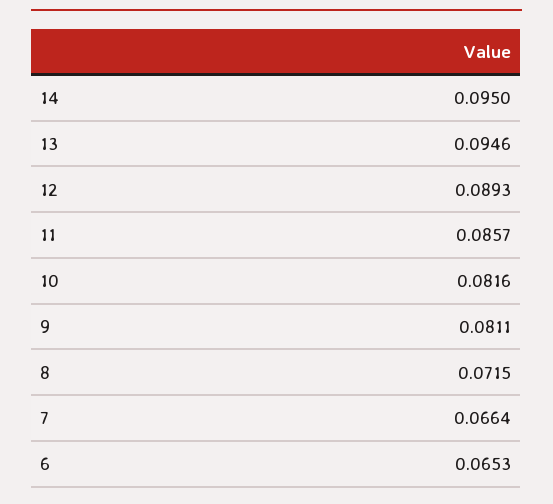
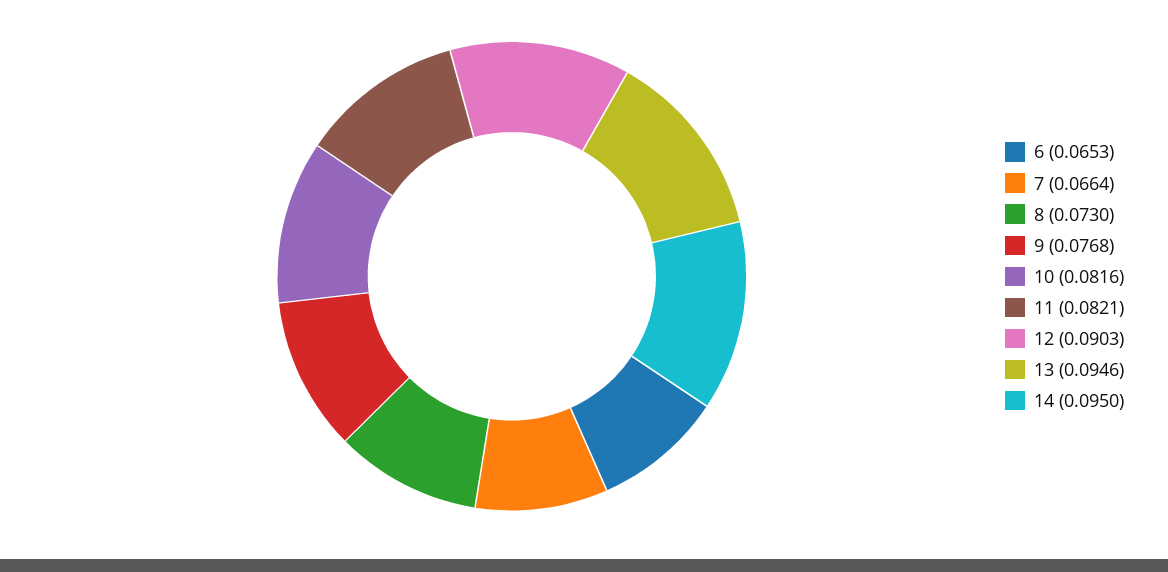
  {
    "14": 0.095,
    "13": 0.0946,
-   "12": 0.0893,
+   "12": 0.0903,
-   "11": 0.0857,
+   "11": 0.0821,
    "10": 0.0816,
-   "9": 0.0811,
+   "9": 0.0768,
-   "8": 0.0715,
+   "8": 0.073,
    "7": 0.0664,
    "6": 0.0653
  }

